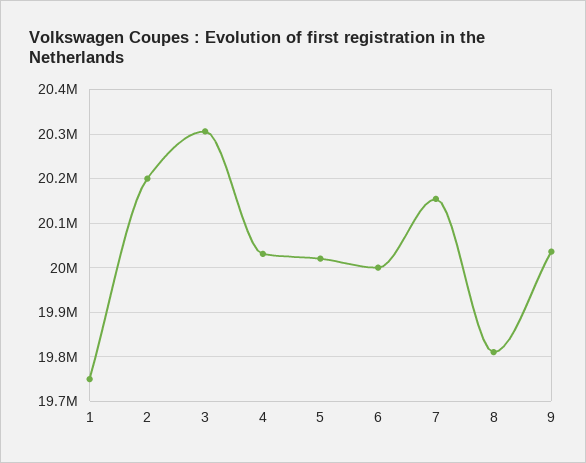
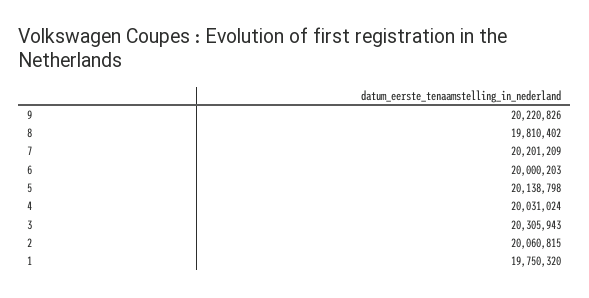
  {
    "1": 19750320,
-   "2": 20200000,
+   "2": 20060815,
    "3": 20305943,
    "4": 20031024,
-   "5": 20020000,
+   "5": 20138798,
    "6": 20000203,
-   "7": 20160000,
+   "7": 20201209,
    "8": 19810402,
-   "9": 20040000
+   "9": 20220826
  }

